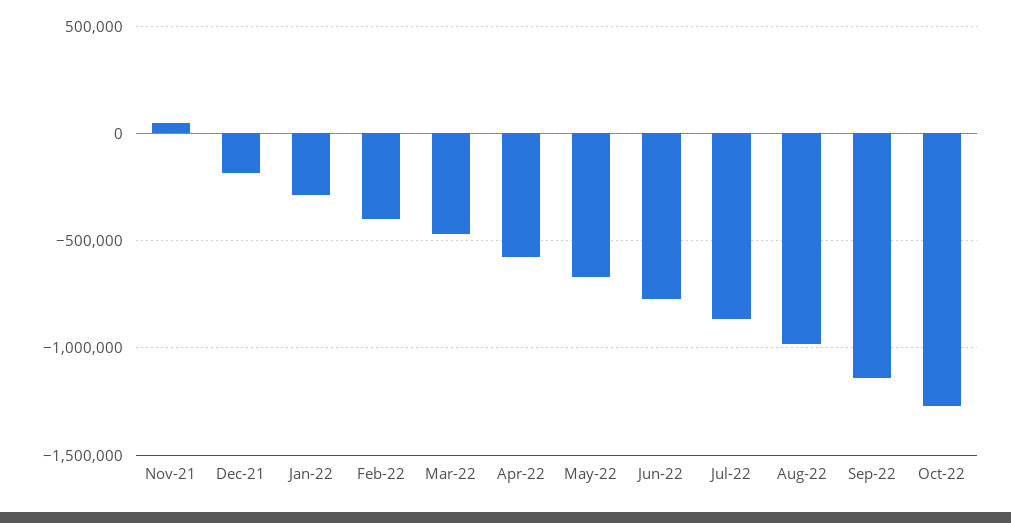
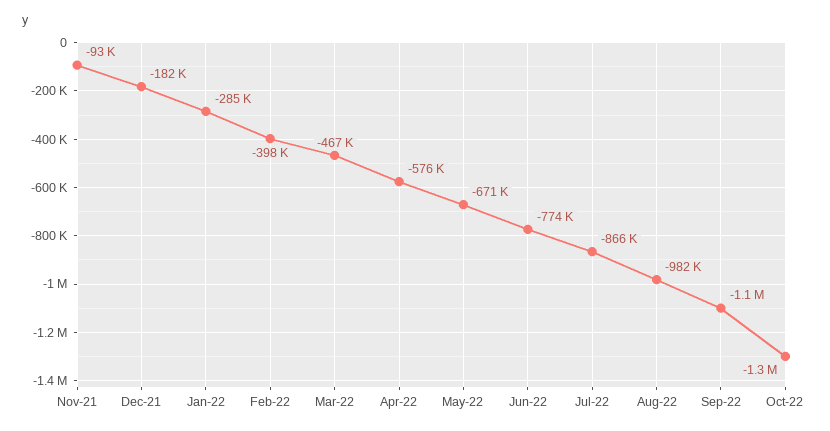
  {
-   "Nov-21": 50000,
+   "Nov-21": -93000,
    "Dec-21": -182000,
    "Jan-22": -285000,
    "Feb-22": -398000,
    "Mar-22": -467000,
    "Apr-22": -576000,
    "May-22": -671000,
    "Jun-22": -774000,
    "Jul-22": -866000,
    "Aug-22": -982000,
    "Sep-22": -1100000,
    "Oct-22": -1300000
  }

